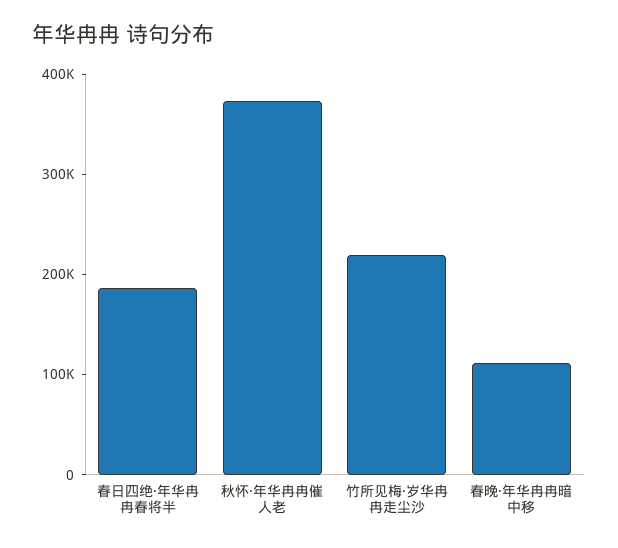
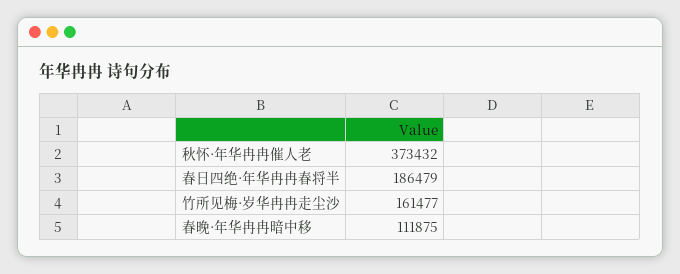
  {
    "春日四绝·年华冉冉春将半": 186479,
    "秋怀·年华冉冉催人老": 373432,
-   "竹所见梅·岁华冉冉走尘沙": 220000,
+   "竹所见梅·岁华冉冉走尘沙": 161477,
    "春晚·年华冉冉暗中移": 111875
  }

